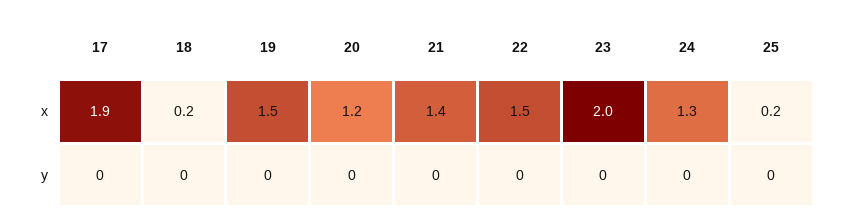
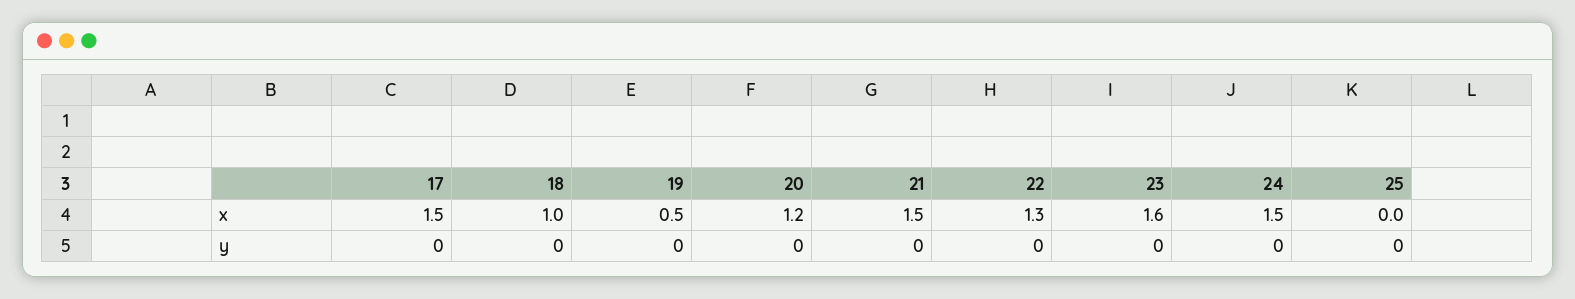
  {
    "17": {
-     "x": 1.9,
+     "x": 1.5,
      "y": 0
    },
    "18": {
-     "x": 0.2,
+     "x": 1,
      "y": 0
    },
    "19": {
-     "x": 1.5,
+     "x": 0.5,
      "y": 0
    },
    "20": {
      "x": 1.2,
      "y": 0
    },
    "21": {
-     "x": 1.4,
+     "x": 1.5,
      "y": 0
    },
    "22": {
-     "x": 1.5,
+     "x": 1.3,
      "y": 0
    },
    "23": {
-     "x": 2,
+     "x": 1.6,
      "y": 0
    },
    "24": {
-     "x": 1.3,
+     "x": 1.5,
      "y": 0
    },
    "25": {
-     "x": 0.2,
+     "x": 0,
      "y": 0
    }
  }

